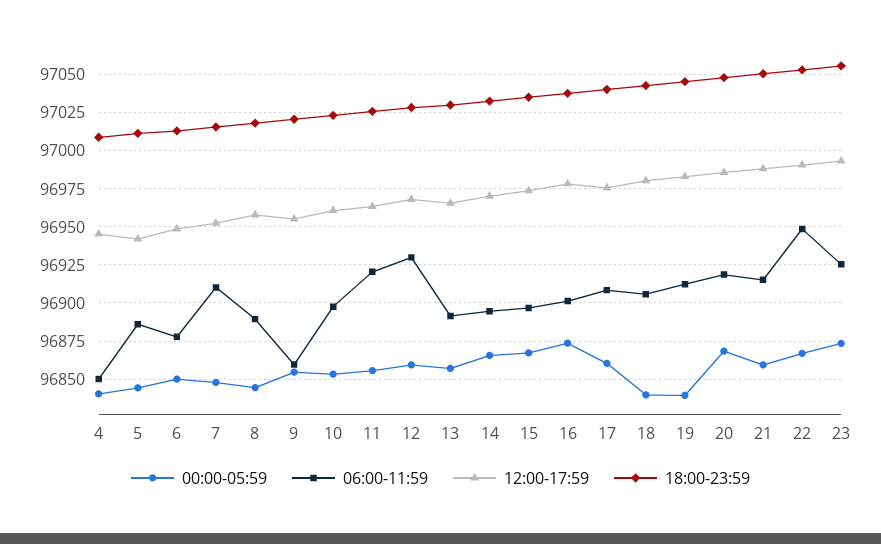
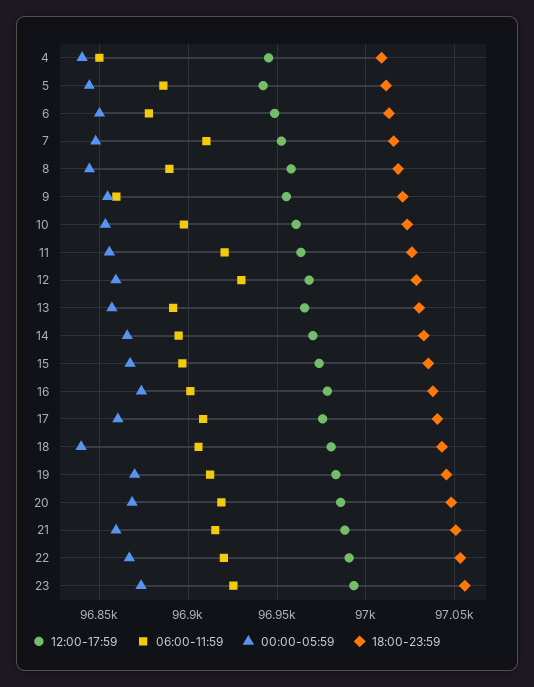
  {
    "00:00-05:59": {
      "4": 96840,
      "5": 96845,
      "6": 96850,
      "7": 96850,
      "8": 96845,
      "9": 96855,
      "10": 96855,
      "11": 96855,
      "12": 96860,
      "13": 96855,
      "14": 96865,
      "15": 96865,
      "16": 96875,
      "17": 96860,
      "18": 96840,
-     "19": 96840,
+     "19": 96870,
      "20": 96870,
      "21": 96860,
      "22": 96865,
      "23": 96875
    },
    "06:00-11:59": {
      "4": 96850,
      "5": 96885,
      "6": 96880,
      "7": 96910,
      "8": 96890,
      "9": 96860,
      "10": 96900,
      "11": 96920,
      "12": 96930,
      "13": 96890,
      "14": 96895,
      "15": 96895,
      "16": 96900,
      "17": 96910,
      "18": 96905,
      "19": 96910,
      "20": 96920,
      "21": 96915,
-     "22": 96950,
+     "22": 96920,
      "23": 96925
    },
    "12:00-17:59": {
      "4": 96945,
      "5": 96940,
      "6": 96950,
      "7": 96950,
      "8": 96960,
      "9": 96955,
      "10": 96960,
      "11": 96965,
      "12": 96970,
      "13": 96965,
      "14": 96970,
      "15": 96975,
      "16": 96980,
      "17": 96975,
      "18": 96980,
      "19": 96985,
      "20": 96985,
      "21": 96990,
      "22": 96990,
      "23": 96995
    },
    "18:00-23:59": {
      "4": 97010,
      "5": 97010,
      "6": 97015,
      "7": 97015,
      "8": 97020,
      "9": 97020,
      "10": 97025,
      "11": 97025,
      "12": 97030,
      "13": 97030,
      "14": 97035,
      "15": 97035,
      "16": 97040,
      "17": 97040,
      "18": 97045,
      "19": 97045,
      "20": 97050,
      "21": 97050,
      "22": 97055,
      "23": 97055
    }
  }

